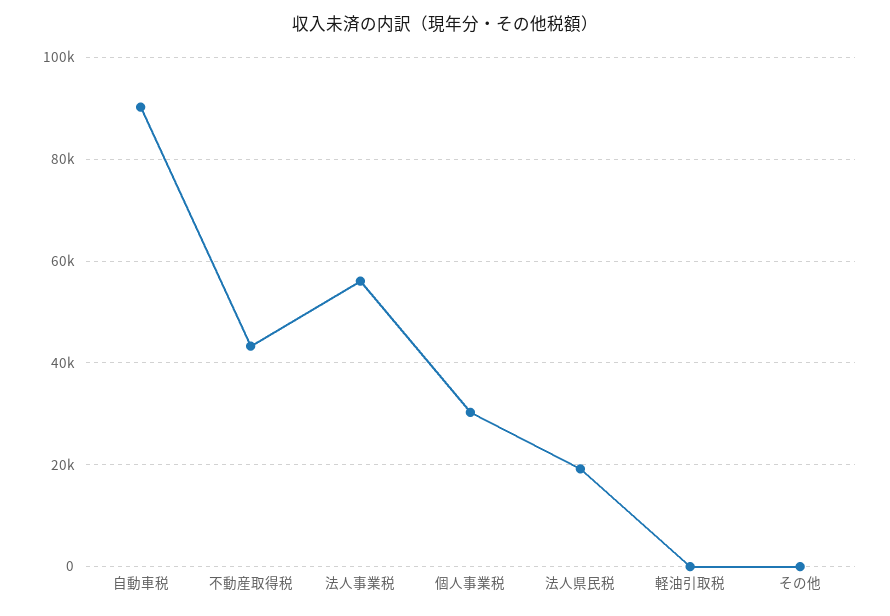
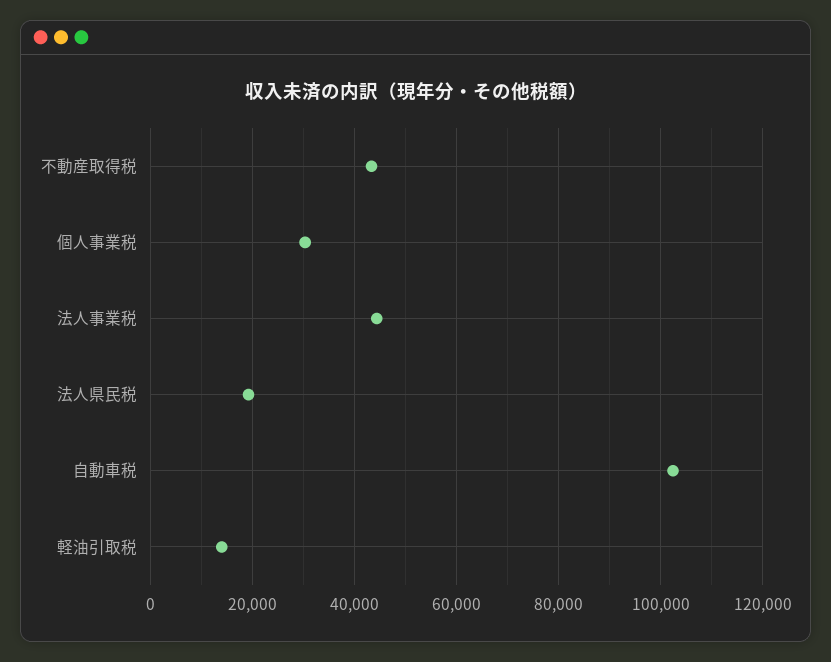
  {
-   "自動車税": 90000,
+   "自動車税": 102000,
    "不動産取得税": 44000,
-   "法人事業税": 56000,
+   "法人事業税": 44000,
    "個人事業税": 30000,
    "法人県民税": 20000,
-   "軽油引取税": 0,
+   "軽油引取税": 14000
-   "その他": 0
  }

